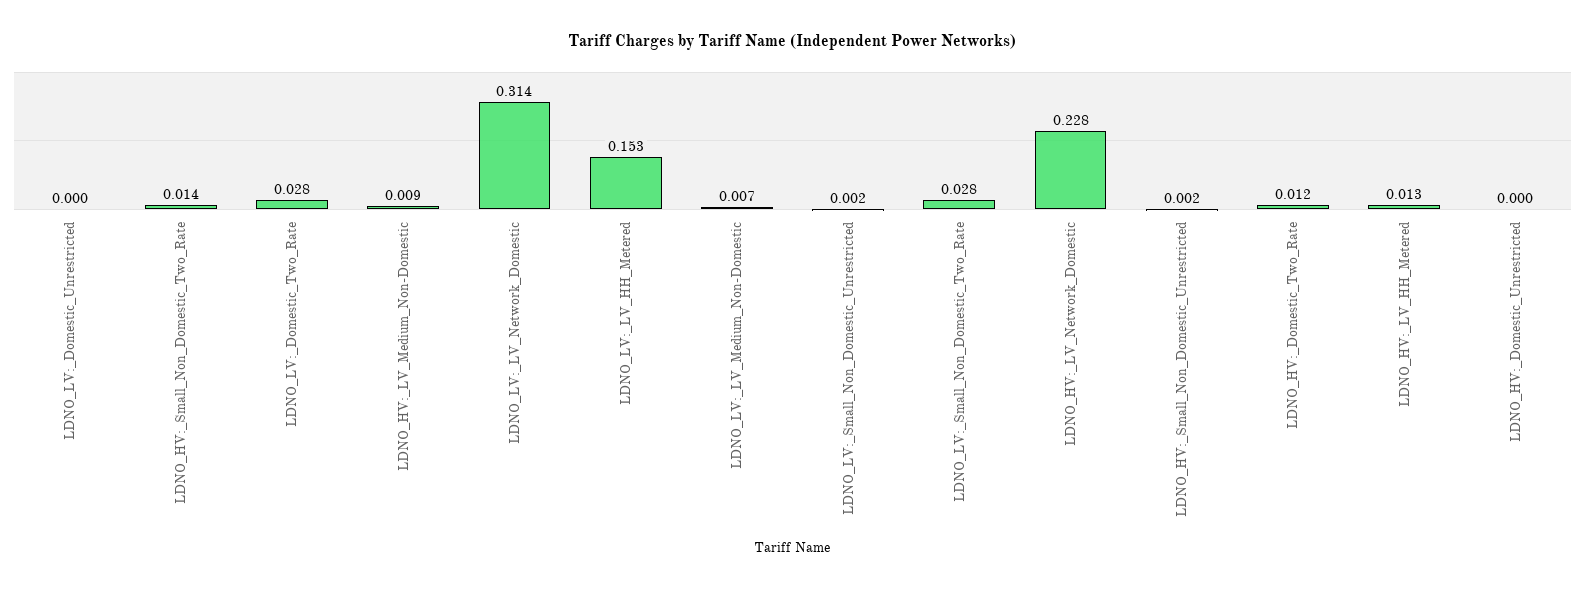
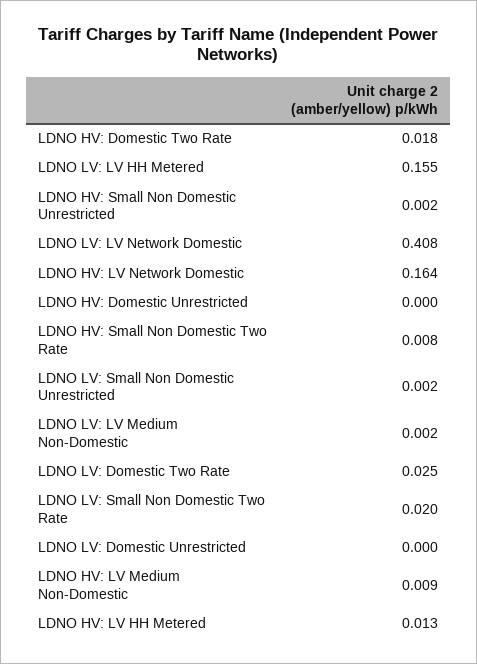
  {
    "LDNO_LV:_Domestic_Unrestricted": 0,
-   "LDNO_HV:_Small_Non_Domestic_Two_Rate": 0.014,
+   "LDNO_HV:_Small_Non_Domestic_Two_Rate": 0.008,
-   "LDNO_LV:_Domestic_Two_Rate": 0.028,
+   "LDNO_LV:_Domestic_Two_Rate": 0.025,
    "LDNO_HV:_LV_Medium_Non-Domestic": 0.009,
-   "LDNO_LV:_LV_Network_Domestic": 0.314,
+   "LDNO_LV:_LV_Network_Domestic": 0.408,
-   "LDNO_LV:_LV_HH_Metered": 0.153,
+   "LDNO_LV:_LV_HH_Metered": 0.155,
-   "LDNO_LV:_LV_Medium_Non-Domestic": 0.007,
+   "LDNO_LV:_LV_Medium_Non-Domestic": 0.002,
    "LDNO_LV:_Small_Non_Domestic_Unrestricted": 0.002,
-   "LDNO_LV:_Small_Non_Domestic_Two_Rate": 0.028,
+   "LDNO_LV:_Small_Non_Domestic_Two_Rate": 0.02,
-   "LDNO_HV:_LV_Network_Domestic": 0.228,
+   "LDNO_HV:_LV_Network_Domestic": 0.164,
    "LDNO_HV:_Small_Non_Domestic_Unrestricted": 0.002,
-   "LDNO_HV:_Domestic_Two_Rate": 0.012,
+   "LDNO_HV:_Domestic_Two_Rate": 0.018,
    "LDNO_HV:_LV_HH_Metered": 0.013,
    "LDNO_HV:_Domestic_Unrestricted": 0
  }

